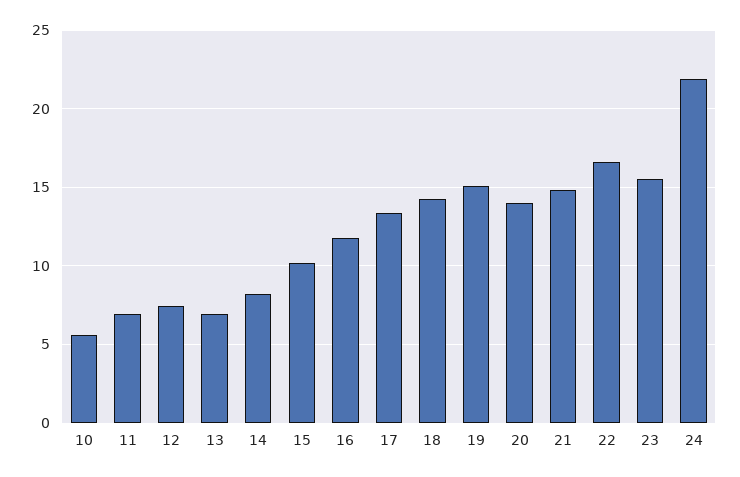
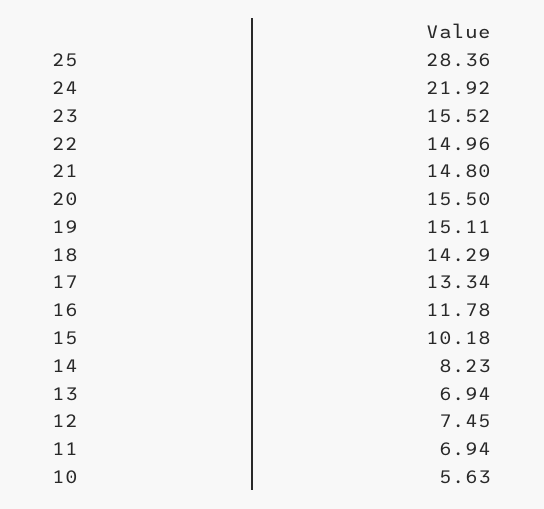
  {
    "10": 5.63,
    "11": 6.94,
    "12": 7.45,
    "13": 6.94,
    "14": 8.23,
    "15": 10.18,
    "16": 11.78,
    "17": 13.34,
    "18": 14.29,
    "19": 15.11,
-   "20": 14,
+   "20": 15.5,
    "21": 14.8,
-   "22": 16.5,
+   "22": 14.96,
    "23": 15.52,
-   "24": 21.92
+   "24": 21.92,
+   "25": 28.36
  }

